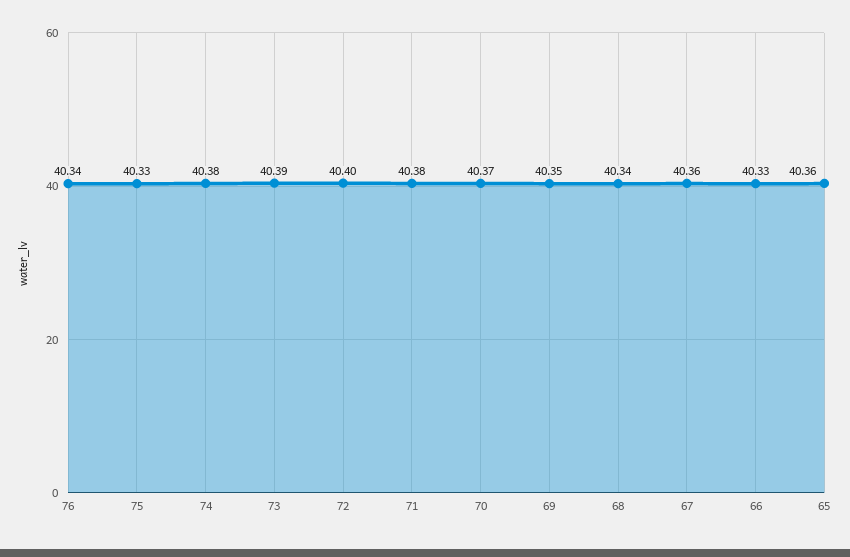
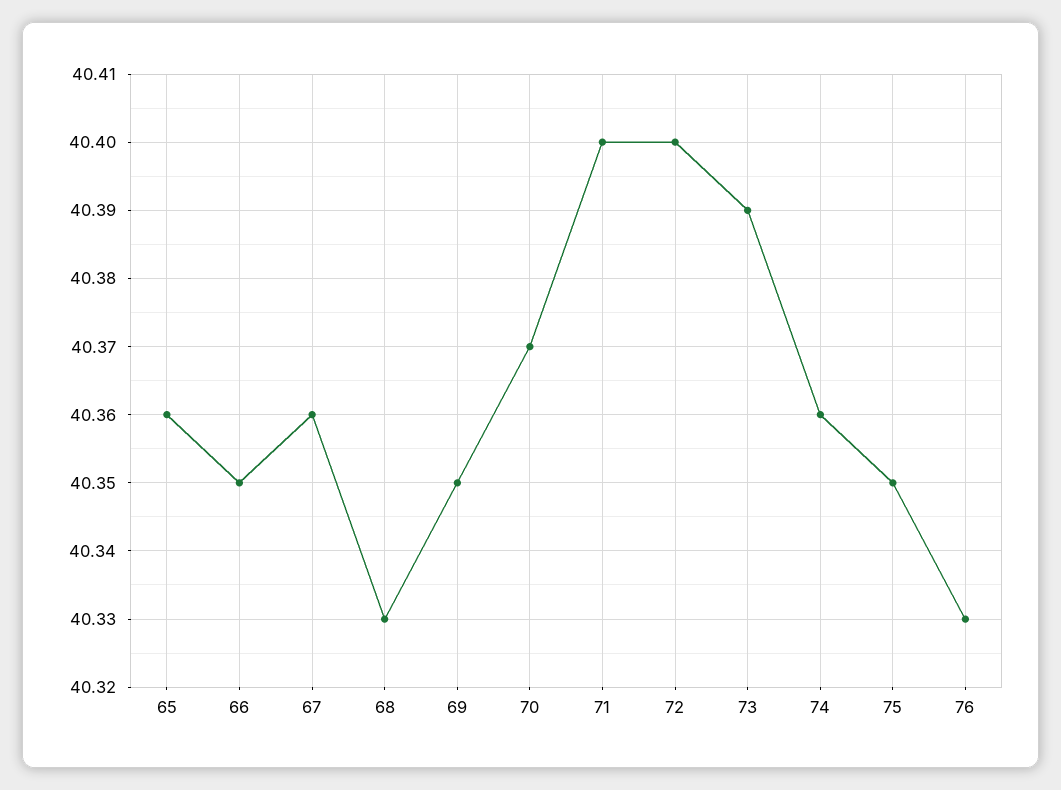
  {
-   "76": 40.34,
+   "76": 40.33,
-   "75": 40.33,
+   "75": 40.35,
-   "74": 40.38,
+   "74": 40.36,
    "73": 40.39,
    "72": 40.4,
-   "71": 40.38,
+   "71": 40.4,
    "70": 40.37,
    "69": 40.35,
-   "68": 40.34,
+   "68": 40.33,
    "67": 40.36,
-   "66": 40.33,
+   "66": 40.35,
    "65": 40.36
  }

